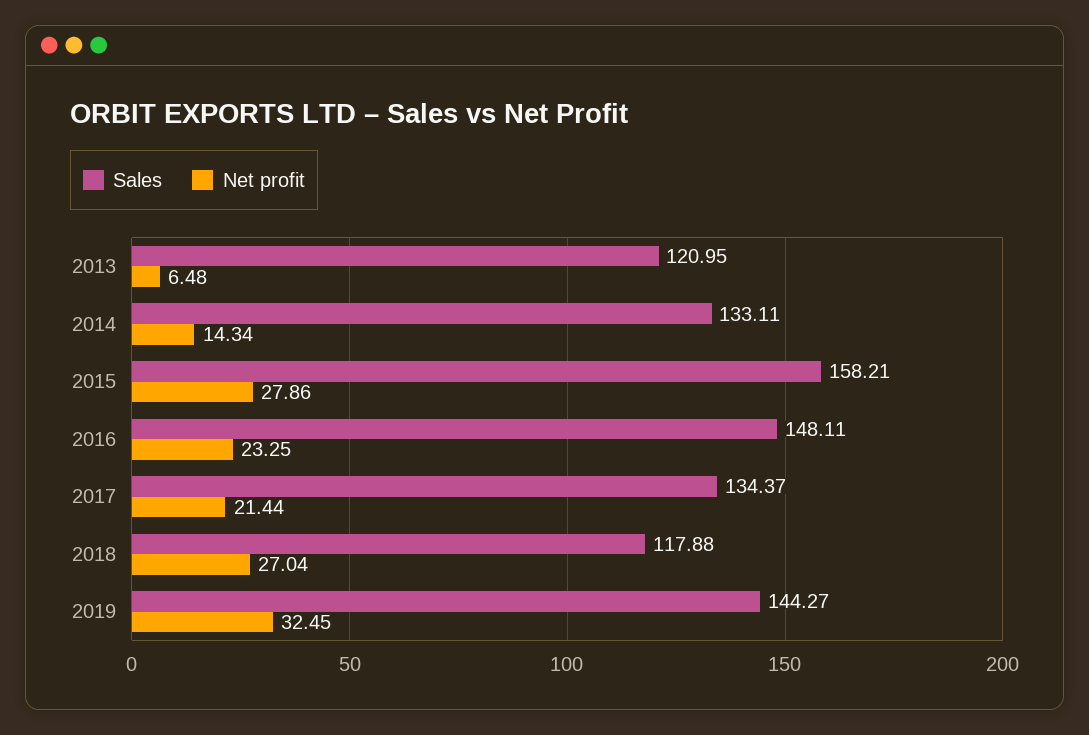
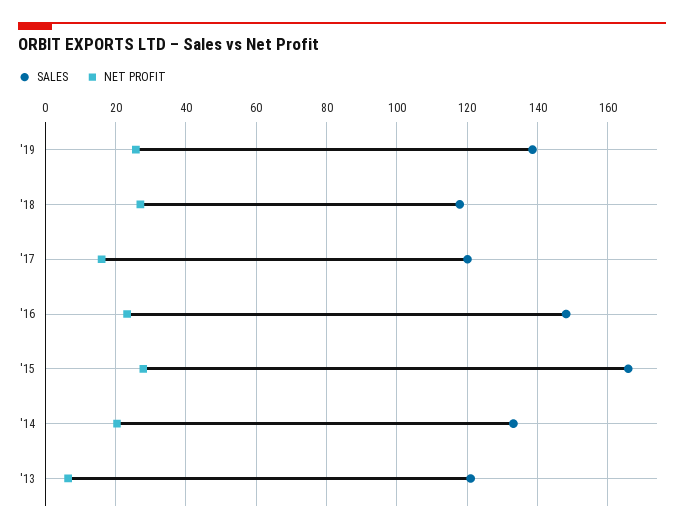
  {
    "Sales": {
      "2013": 120.95,
      "2014": 133.11,
-     "2015": 158.21,
+     "2015": 166,
      "2016": 148.11,
-     "2017": 134.37,
+     "2017": 120,
      "2018": 117.88,
-     "2019": 144.27
+     "2019": 138
    },
    "Net profit": {
      "2013": 6.48,
-     "2014": 14.34,
+     "2014": 20,
      "2015": 27.86,
      "2016": 23.25,
-     "2017": 21.44,
+     "2017": 16,
      "2018": 27.04,
-     "2019": 32.45
+     "2019": 26
    }
  }

